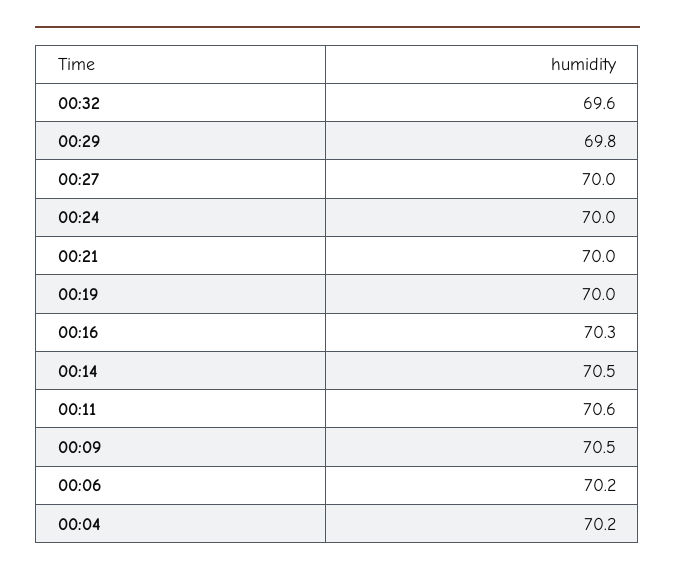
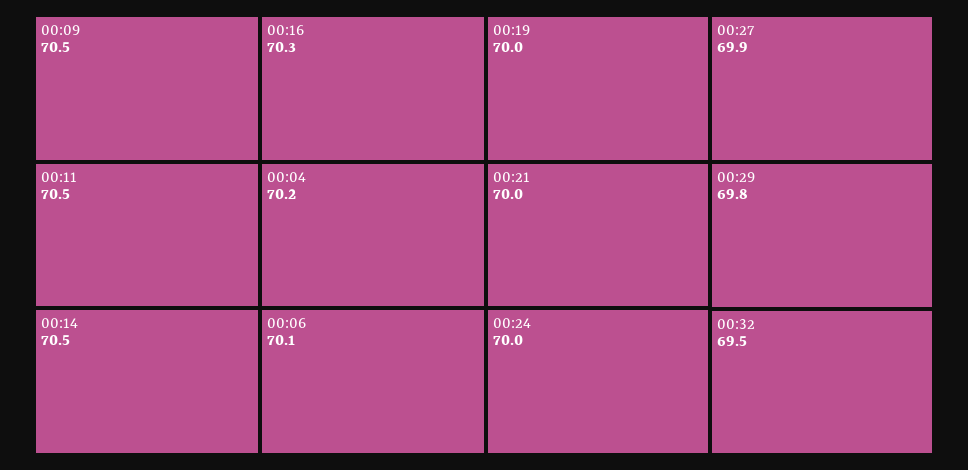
  {
-   "00:32": 69.6,
+   "00:32": 69.5,
    "00:29": 69.8,
-   "00:27": 70,
+   "00:27": 69.9,
    "00:24": 70,
    "00:21": 70,
    "00:19": 70,
    "00:16": 70.3,
    "00:14": 70.5,
-   "00:11": 70.6,
+   "00:11": 70.5,
    "00:09": 70.5,
-   "00:06": 70.2,
+   "00:06": 70.1,
    "00:04": 70.2
  }

